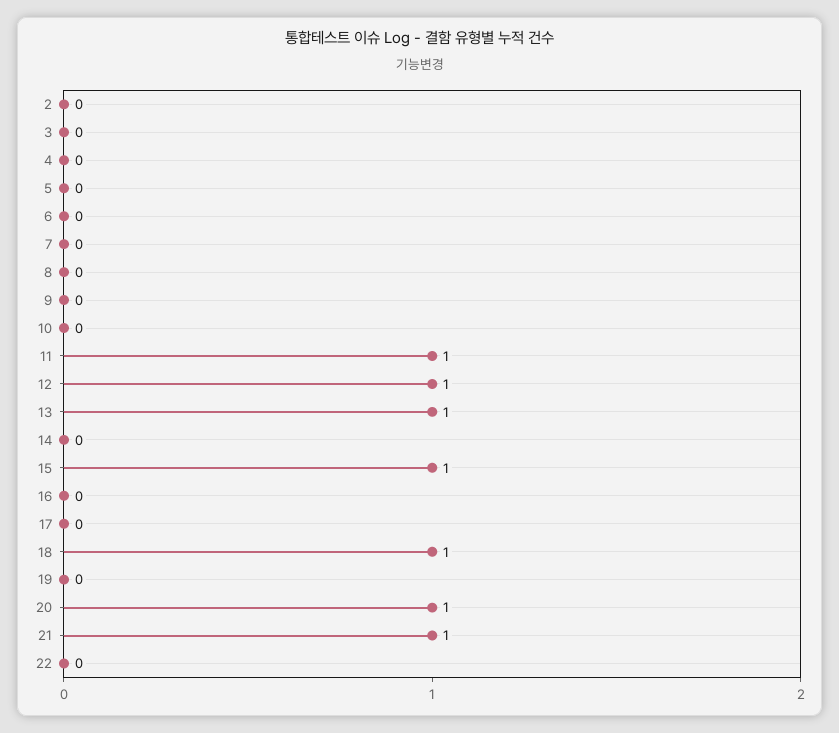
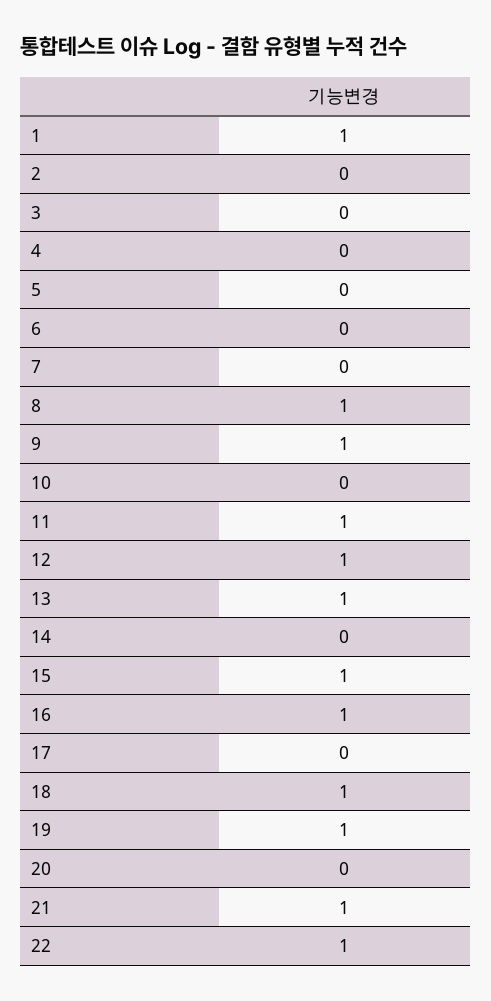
  {
    "2": 0,
    "3": 0,
    "4": 0,
    "5": 0,
    "6": 0,
    "7": 0,
-   "8": 0,
+   "8": 1,
-   "9": 0,
+   "9": 1,
    "10": 0,
    "11": 1,
    "12": 1,
    "13": 1,
    "14": 0,
    "15": 1,
-   "16": 0,
+   "16": 1,
    "17": 0,
    "18": 1,
-   "19": 0,
+   "19": 1,
-   "20": 1,
+   "20": 0,
    "21": 1,
-   "22": 0
+   "22": 1,
+   "1": 1
  }

